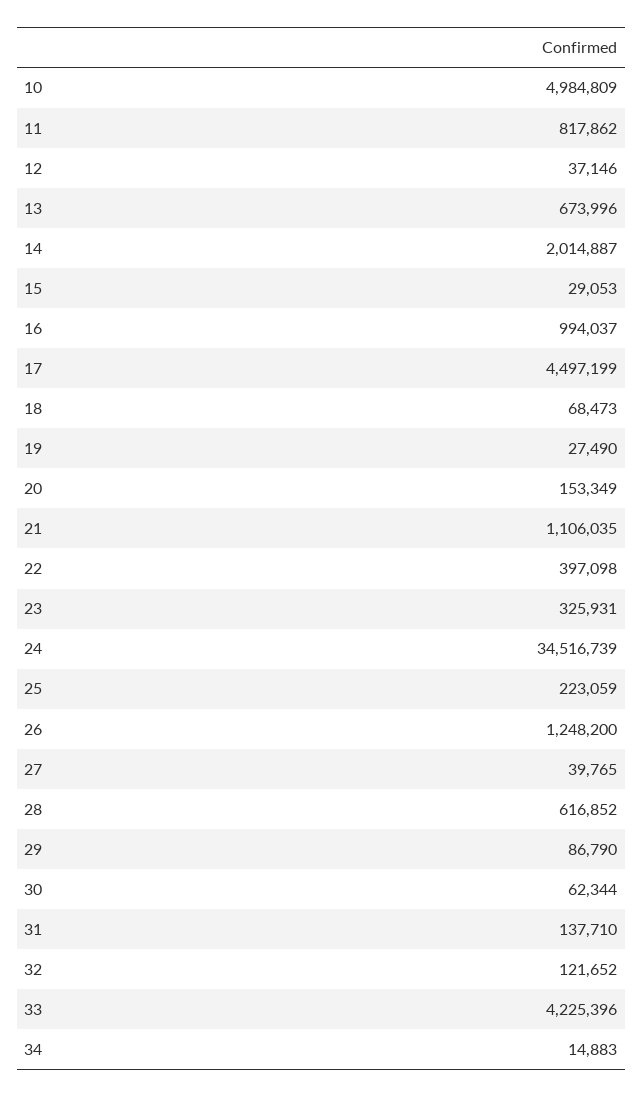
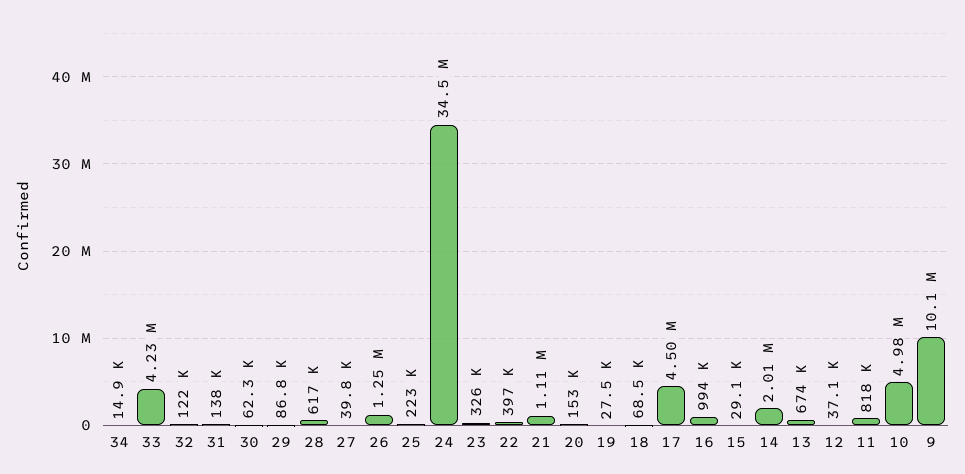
  {
    "10": 4984809,
    "11": 817862,
    "12": 37146,
    "13": 673996,
    "14": 2014887,
    "15": 29053,
    "16": 994037,
    "17": 4497199,
    "18": 68473,
    "19": 27490,
    "20": 153349,
    "21": 1106035,
    "22": 397098,
    "23": 325931,
    "24": 34516739,
    "25": 223059,
    "26": 1248200,
    "27": 39765,
    "28": 616852,
    "29": 86790,
    "30": 62344,
    "31": 137710,
    "32": 121652,
    "33": 4225396,
-   "34": 14883
+   "34": 14883,
+   "9": 10100000
  }

